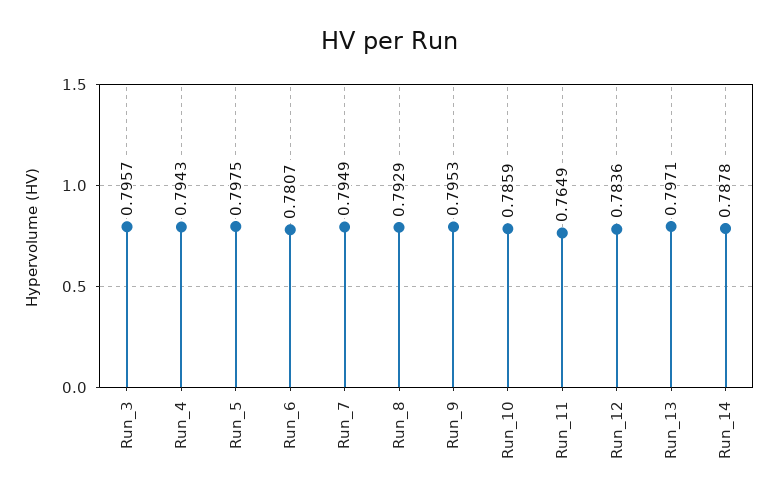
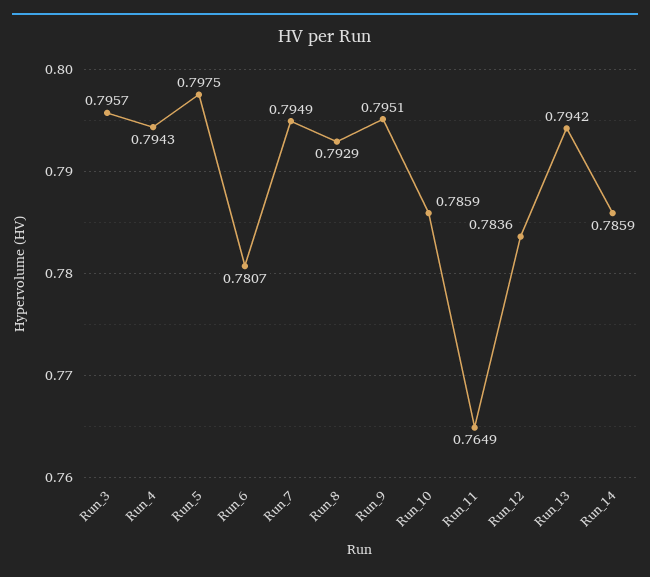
  {
    "Run_3": 0.7957,
    "Run_4": 0.7943,
    "Run_5": 0.7975,
    "Run_6": 0.7807,
    "Run_7": 0.7949,
    "Run_8": 0.7929,
-   "Run_9": 0.7953,
+   "Run_9": 0.7951,
    "Run_10": 0.7859,
    "Run_11": 0.7649,
    "Run_12": 0.7836,
-   "Run_13": 0.7971,
+   "Run_13": 0.7942,
-   "Run_14": 0.7878
+   "Run_14": 0.7859
  }

